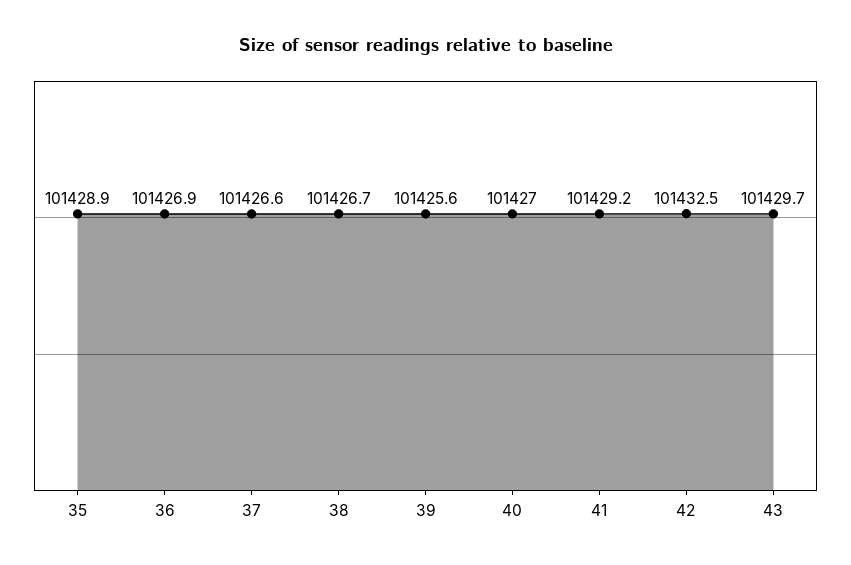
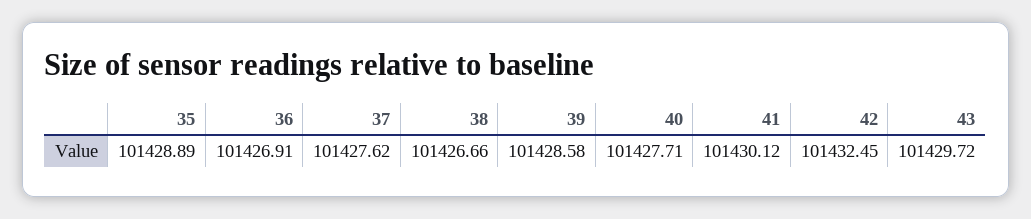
  {
    "35": 101428.89,
    "36": 101426.91,
-   "37": 101426.6,
+   "37": 101427.62,
    "38": 101426.66,
-   "39": 101425.6,
+   "39": 101428.58,
-   "40": 101427,
+   "40": 101427.71,
-   "41": 101429.2,
+   "41": 101430.12,
    "42": 101432.45,
    "43": 101429.72
  }

